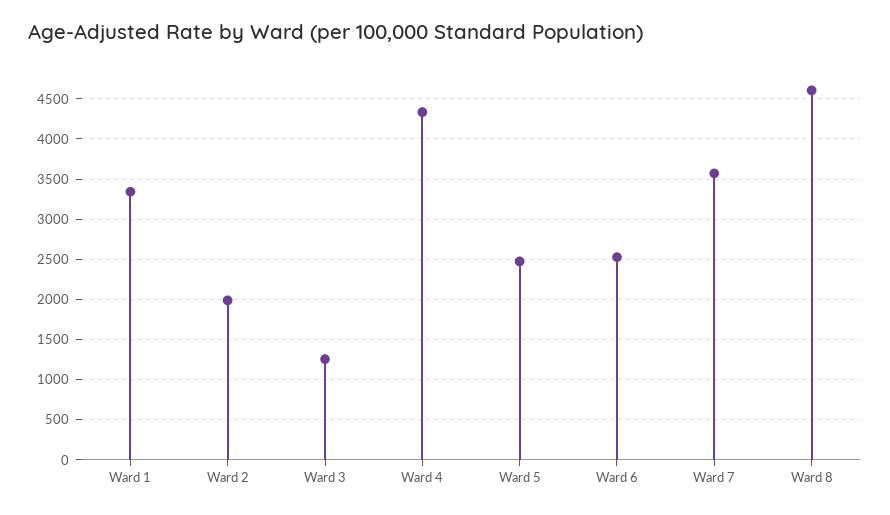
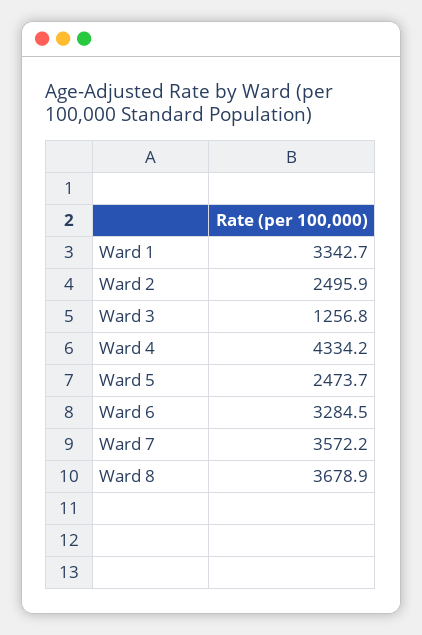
  {
    "Ward 1": 3342.7,
-   "Ward 2": 2000,
+   "Ward 2": 2495.9,
    "Ward 3": 1256.8,
    "Ward 4": 4334.2,
    "Ward 5": 2473.7,
-   "Ward 6": 2500,
+   "Ward 6": 3284.5,
    "Ward 7": 3572.2,
-   "Ward 8": 4600
+   "Ward 8": 3678.9
  }

